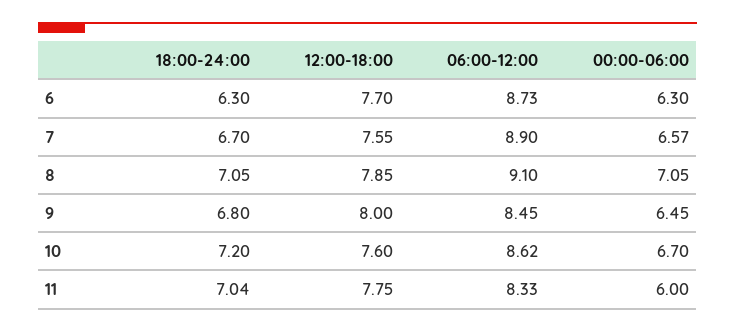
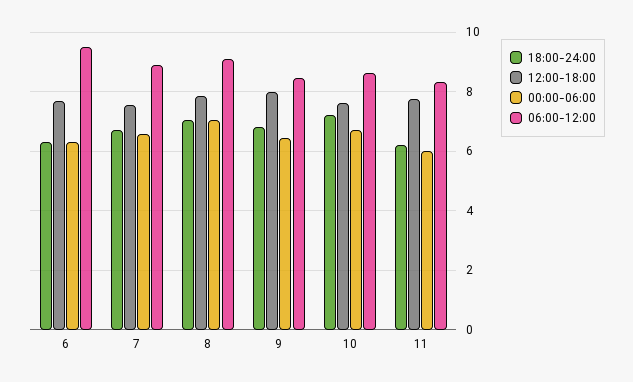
  {
    "18:00-24:00": {
      "6": 6.3,
      "7": 6.7,
      "8": 7.05,
      "9": 6.8,
      "10": 7.2,
-     "11": 7.04
+     "11": 6.25
    },
    "12:00-18:00": {
      "6": 7.7,
      "7": 7.55,
      "8": 7.85,
      "9": 8,
      "10": 7.6,
      "11": 7.75
    },
    "06:00-12:00": {
-     "6": 8.73,
+     "6": 9.5,
      "7": 8.9,
      "8": 9.1,
      "9": 8.45,
      "10": 8.62,
      "11": 8.33
    },
    "00:00-06:00": {
      "6": 6.3,
      "7": 6.57,
      "8": 7.05,
      "9": 6.45,
      "10": 6.7,
      "11": 6
    }
  }

